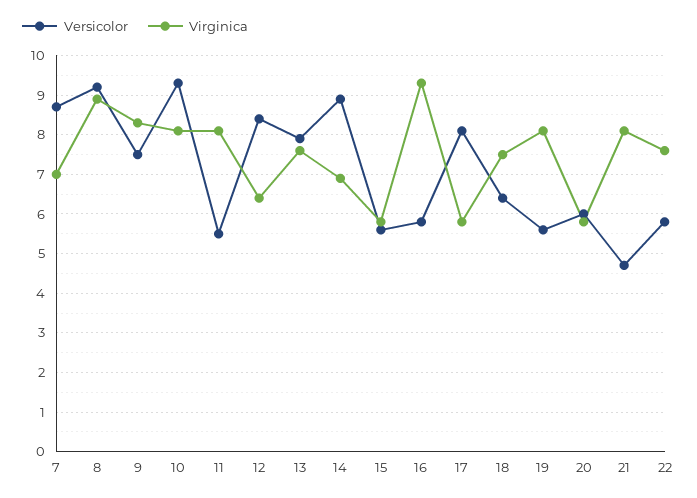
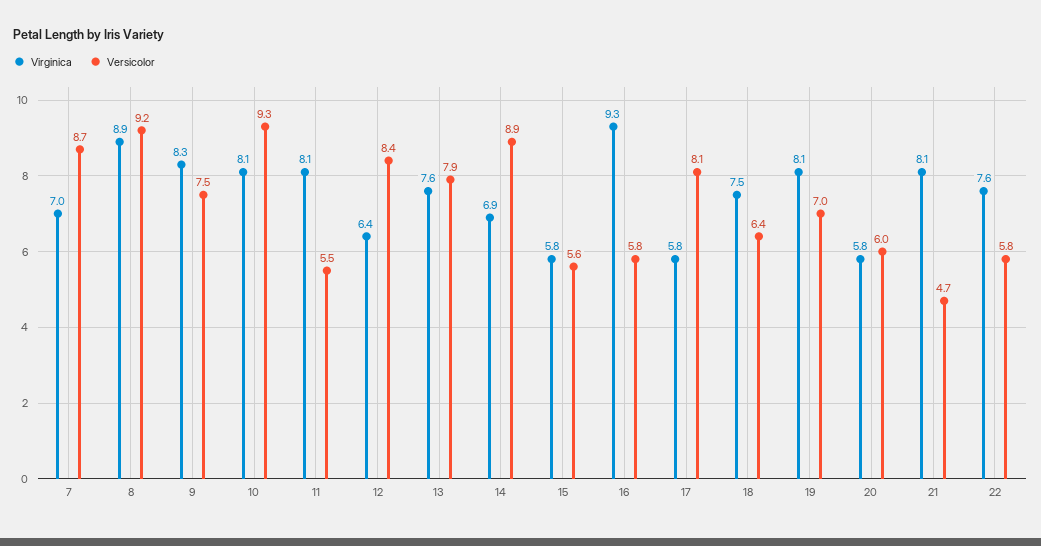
  {
    "Versicolor": {
      "7": 8.7,
      "8": 9.2,
      "9": 7.5,
      "10": 9.3,
      "11": 5.5,
      "12": 8.4,
      "13": 7.9,
      "14": 8.9,
      "15": 5.6,
      "16": 5.8,
      "17": 8.1,
      "18": 6.4,
-     "19": 5.5,
+     "19": 7,
      "20": 6,
      "21": 4.7,
      "22": 5.8
    },
    "Virginica": {
      "7": 7,
      "8": 8.9,
      "9": 8.3,
      "10": 8.1,
      "11": 8.1,
      "12": 6.4,
      "13": 7.6,
      "14": 6.9,
      "15": 5.8,
      "16": 9.3,
      "17": 5.8,
      "18": 7.5,
      "19": 8.1,
      "20": 5.8,
      "21": 8.1,
      "22": 7.6
    }
  }

